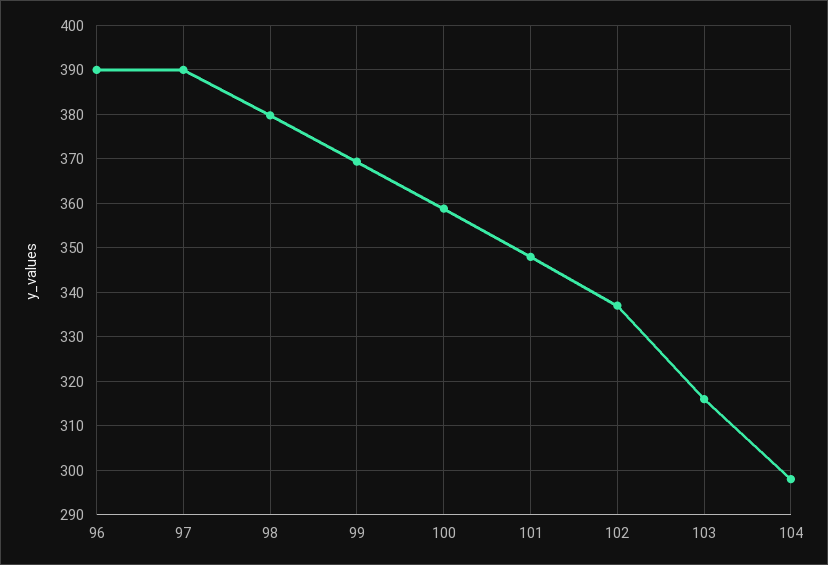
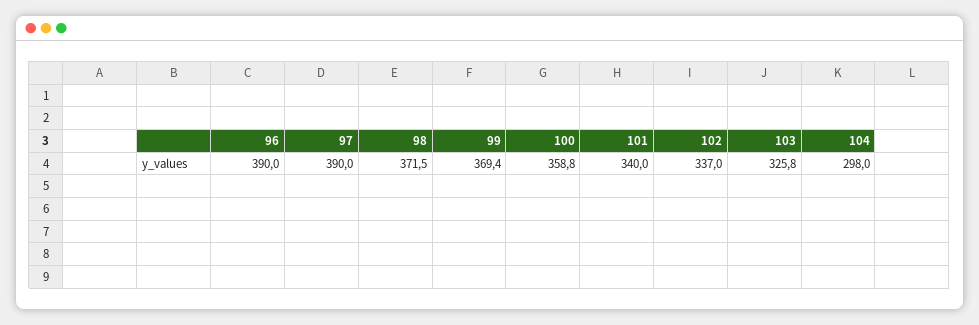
  {
    "96": 390,
    "97": 390,
-   "98": 380,
+   "98": 371.5,
    "99": 369.4,
    "100": 358.8,
-   "101": 348,
+   "101": 340,
    "102": 337,
-   "103": 316,
+   "103": 325.8,
    "104": 298
  }

